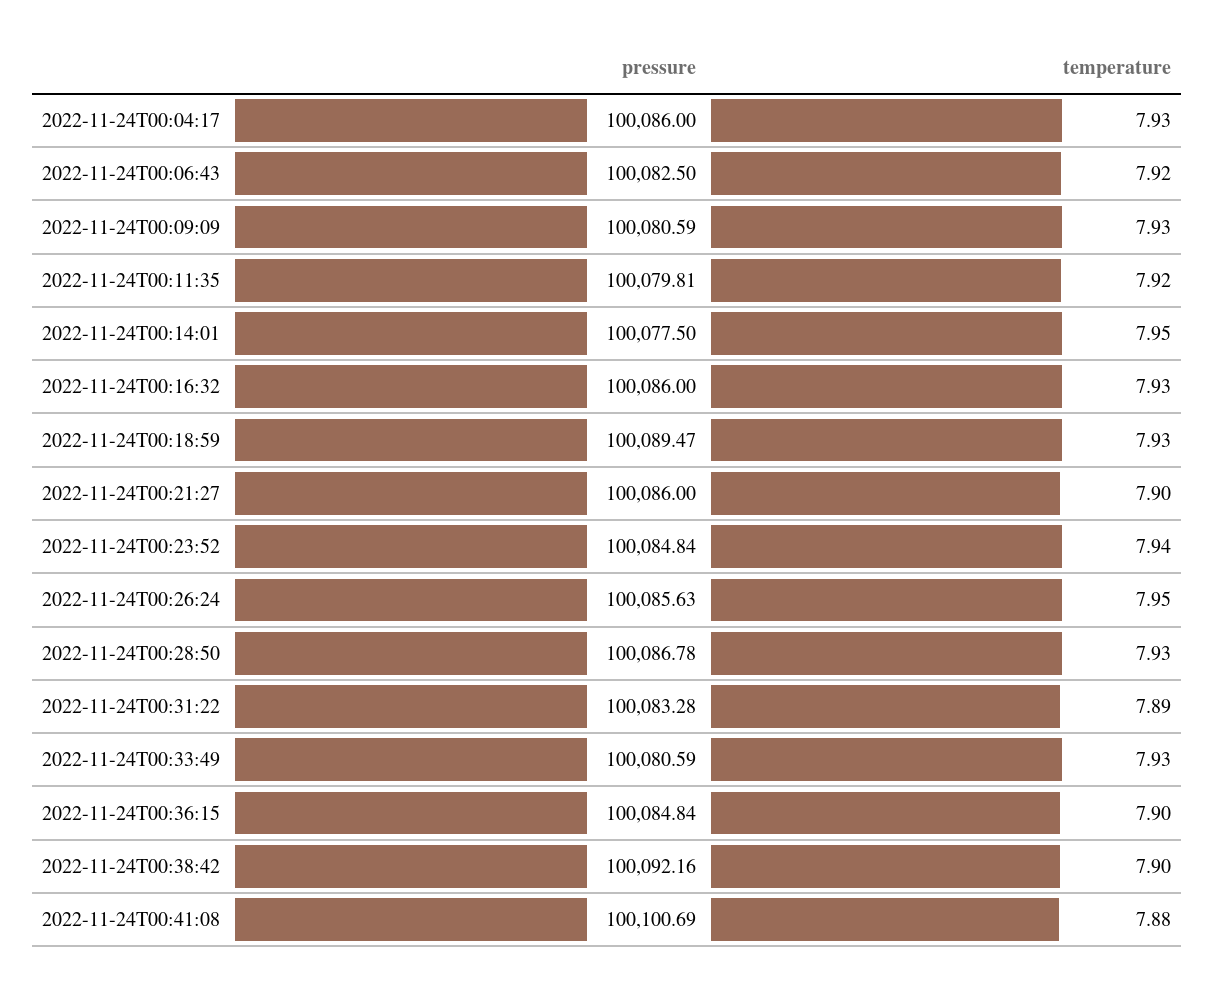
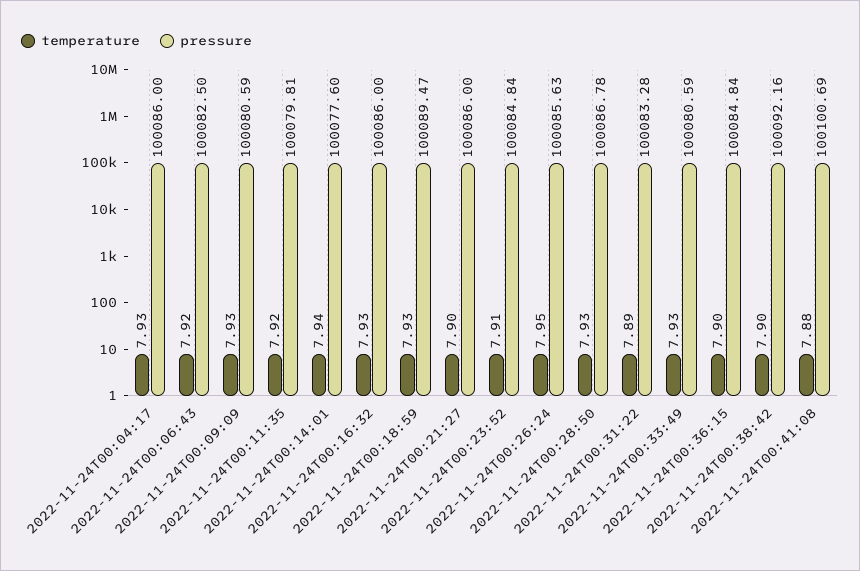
  {
    "pressure": {
      "2022-11-24T00:04:17": 100086,
      "2022-11-24T00:06:43": 100082.5,
      "2022-11-24T00:09:09": 100080.59,
      "2022-11-24T00:11:35": 100079.81,
-     "2022-11-24T00:14:01": 100077.5,
+     "2022-11-24T00:14:01": 100077.6,
      "2022-11-24T00:16:32": 100086,
      "2022-11-24T00:18:59": 100089.47,
      "2022-11-24T00:21:27": 100086,
      "2022-11-24T00:23:52": 100084.84,
      "2022-11-24T00:26:24": 100085.63,
      "2022-11-24T00:28:50": 100086.78,
      "2022-11-24T00:31:22": 100083.28,
      "2022-11-24T00:33:49": 100080.59,
      "2022-11-24T00:36:15": 100084.84,
      "2022-11-24T00:38:42": 100092.16,
      "2022-11-24T00:41:08": 100100.69
    },
    "temperature": {
      "2022-11-24T00:04:17": 7.93,
      "2022-11-24T00:06:43": 7.92,
      "2022-11-24T00:09:09": 7.93,
      "2022-11-24T00:11:35": 7.92,
-     "2022-11-24T00:14:01": 7.95,
+     "2022-11-24T00:14:01": 7.94,
      "2022-11-24T00:16:32": 7.93,
      "2022-11-24T00:18:59": 7.93,
      "2022-11-24T00:21:27": 7.9,
-     "2022-11-24T00:23:52": 7.94,
+     "2022-11-24T00:23:52": 7.91,
      "2022-11-24T00:26:24": 7.95,
      "2022-11-24T00:28:50": 7.93,
      "2022-11-24T00:31:22": 7.89,
      "2022-11-24T00:33:49": 7.93,
      "2022-11-24T00:36:15": 7.9,
      "2022-11-24T00:38:42": 7.9,
      "2022-11-24T00:41:08": 7.88
    }
  }

